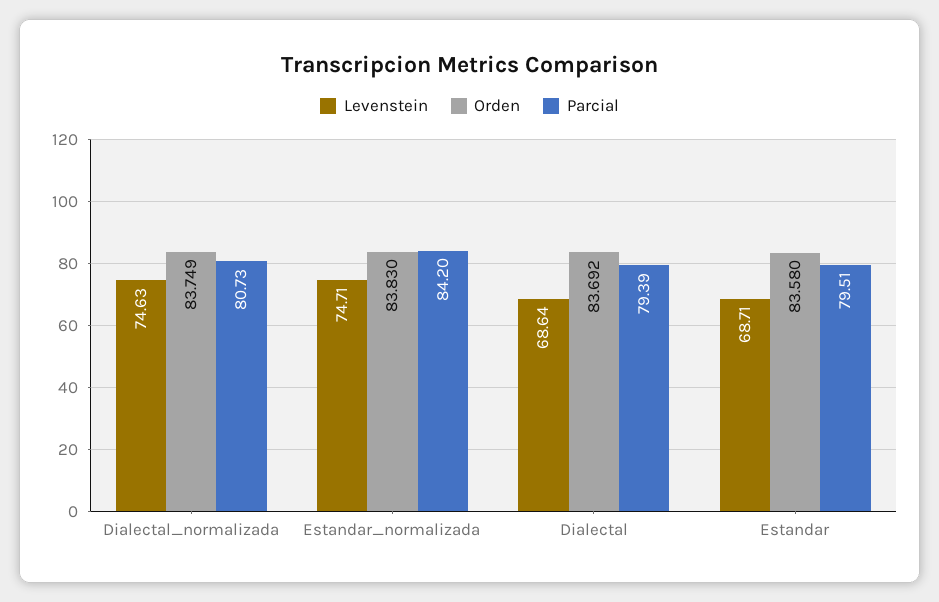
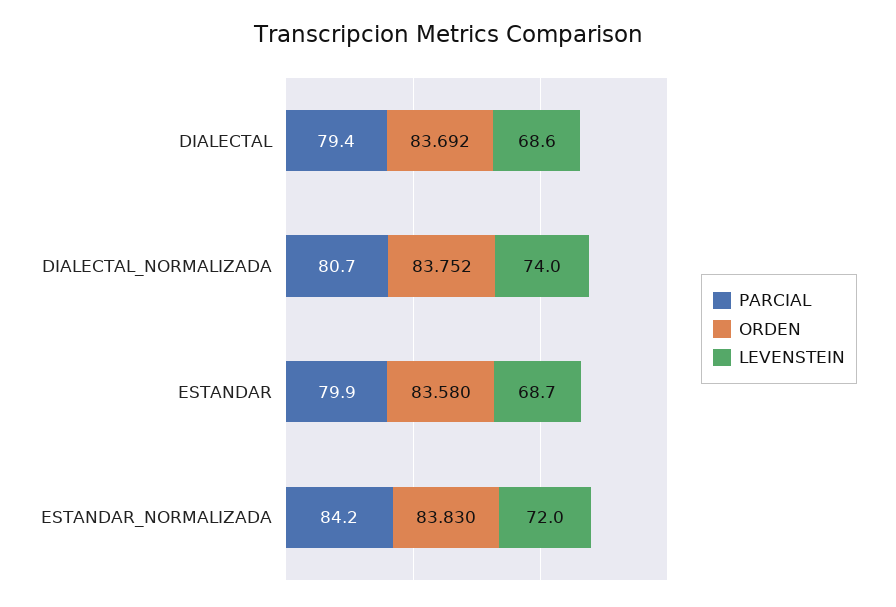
  {
    "Levenstein": {
-     "Dialectal_normalizada": 74.63,
+     "Dialectal_normalizada": 74,
-     "Estandar_normalizada": 74.71,
+     "Estandar_normalizada": 72,
      "Dialectal": 68.64,
      "Estandar": 68.71
    },
    "Orden": {
-     "Dialectal_normalizada": 83.749,
+     "Dialectal_normalizada": 83.752,
      "Estandar_normalizada": 83.83,
      "Dialectal": 83.692,
      "Estandar": 83.58
    },
    "Parcial": {
      "Dialectal_normalizada": 80.73,
      "Estandar_normalizada": 84.2,
      "Dialectal": 79.39,
-     "Estandar": 79.51
+     "Estandar": 79.9
    }
  }

